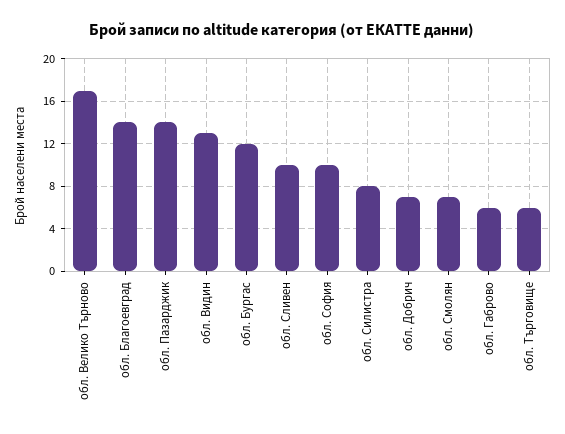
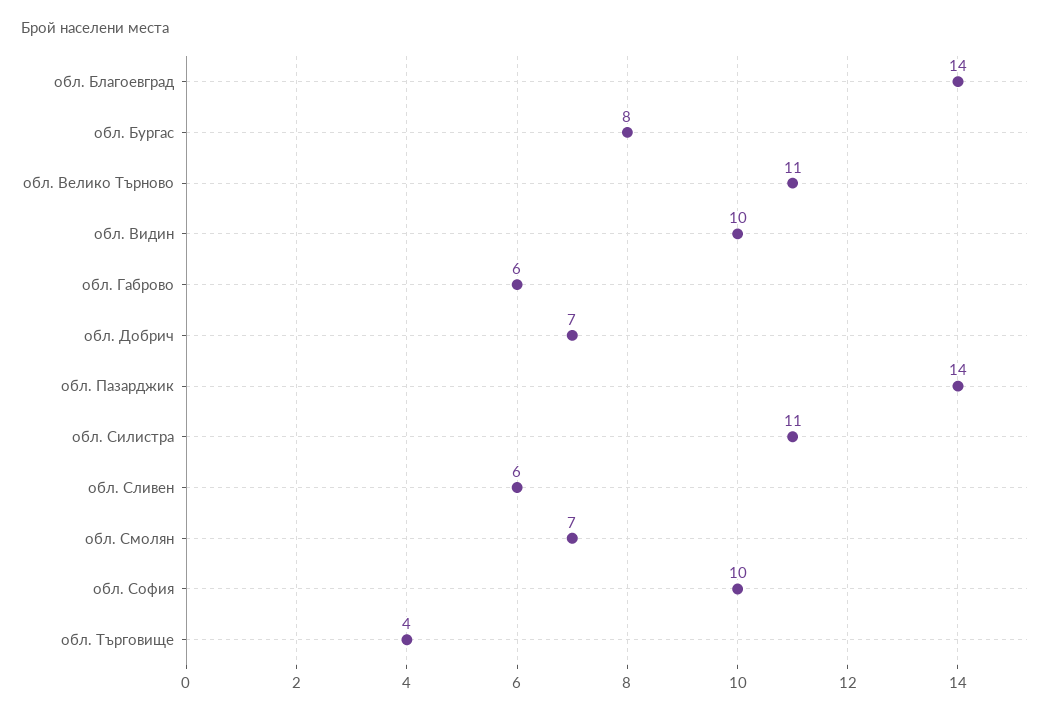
  {
-   "обл. Велико Търново": 17,
+   "обл. Велико Търново": 11,
    "обл. Благоевград": 14,
    "обл. Пазарджик": 14,
-   "обл. Видин": 13,
+   "обл. Видин": 10,
-   "обл. Бургас": 12,
+   "обл. Бургас": 8,
-   "обл. Сливен": 10,
+   "обл. Сливен": 6,
    "обл. София": 10,
-   "обл. Силистра": 8,
+   "обл. Силистра": 11,
    "обл. Добрич": 7,
    "обл. Смолян": 7,
    "обл. Габрово": 6,
-   "обл. Търговище": 6
+   "обл. Търговище": 4
  }

